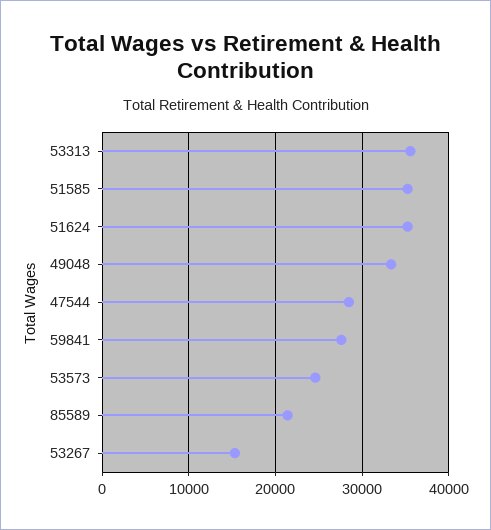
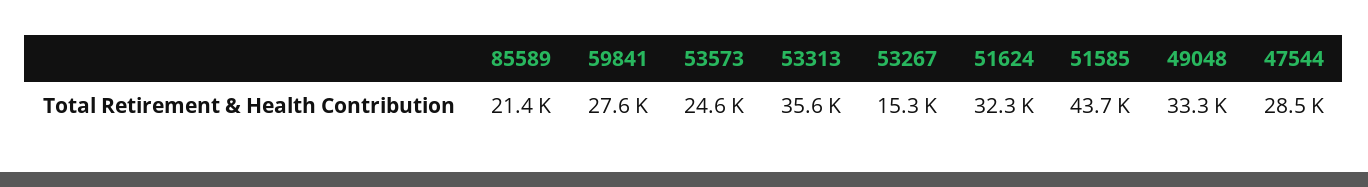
  {
    "53313": 35600,
-   "51585": 35000,
+   "51585": 43700,
-   "51624": 35000,
+   "51624": 32300,
    "49048": 33300,
    "47544": 28500,
    "59841": 27600,
    "53573": 24600,
    "85589": 21400,
    "53267": 15300
  }

